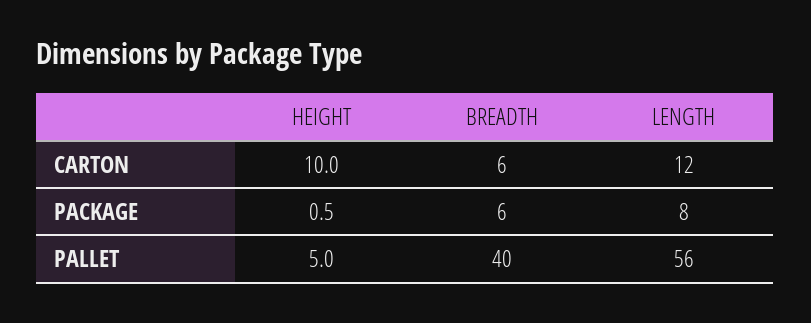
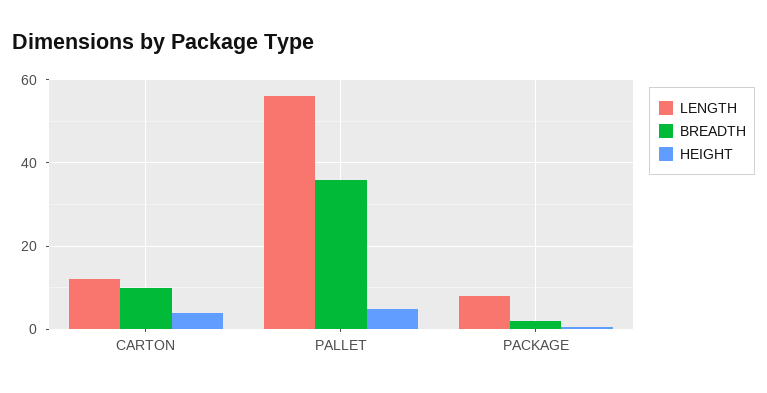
  {
    "HEIGHT": {
-     "CARTON": 10,
+     "CARTON": 4,
      "PACKAGE": 0.5,
      "PALLET": 5
    },
    "BREADTH": {
-     "CARTON": 6,
+     "CARTON": 10,
-     "PACKAGE": 6,
+     "PACKAGE": 2,
-     "PALLET": 40
+     "PALLET": 36
    },
    "LENGTH": {
      "CARTON": 12,
      "PACKAGE": 8,
      "PALLET": 56
    }
  }

